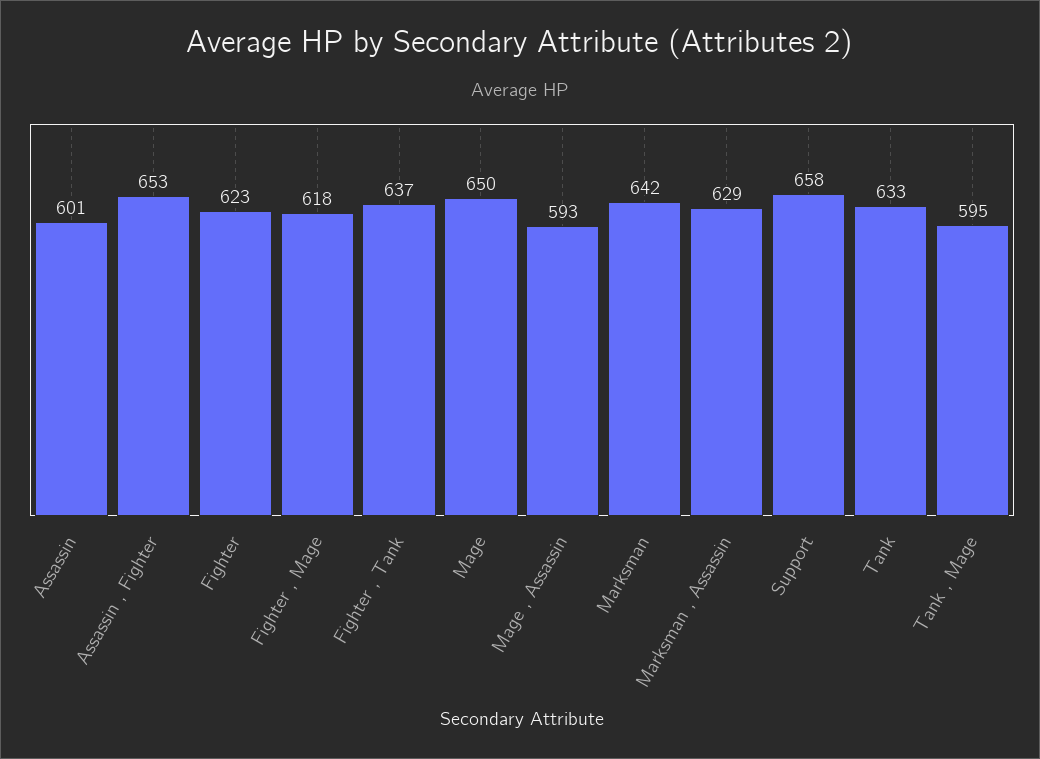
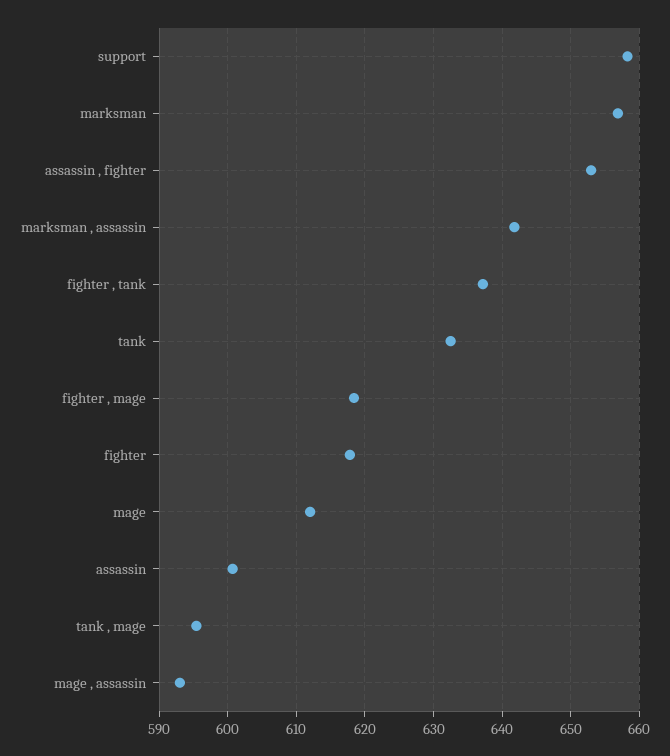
  {
    "Assassin": 601,
    "Assassin , Fighter": 653,
-   "Fighter": 623,
+   "Fighter": 618,
    "Fighter , Mage": 618,
    "Fighter , Tank": 637,
-   "Mage": 650,
+   "Mage": 612,
    "Mage , Assassin": 593,
-   "Marksman": 642,
+   "Marksman": 657,
-   "Marksman , Assassin": 629,
+   "Marksman , Assassin": 642,
    "Support": 658,
    "Tank": 633,
    "Tank , Mage": 595
  }

